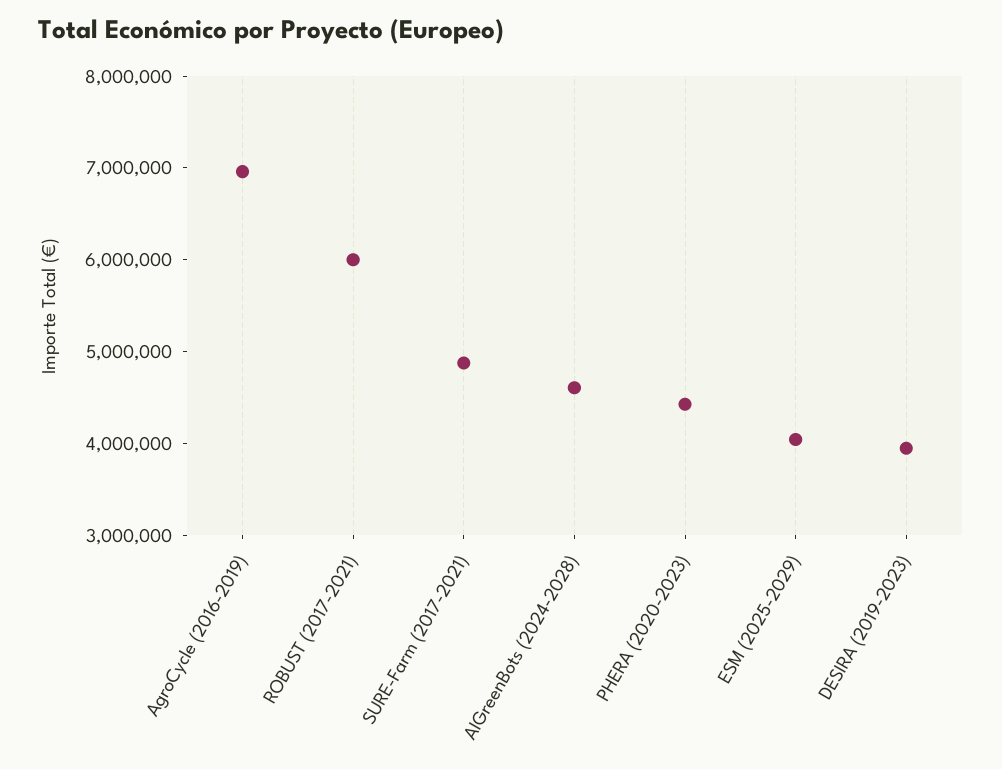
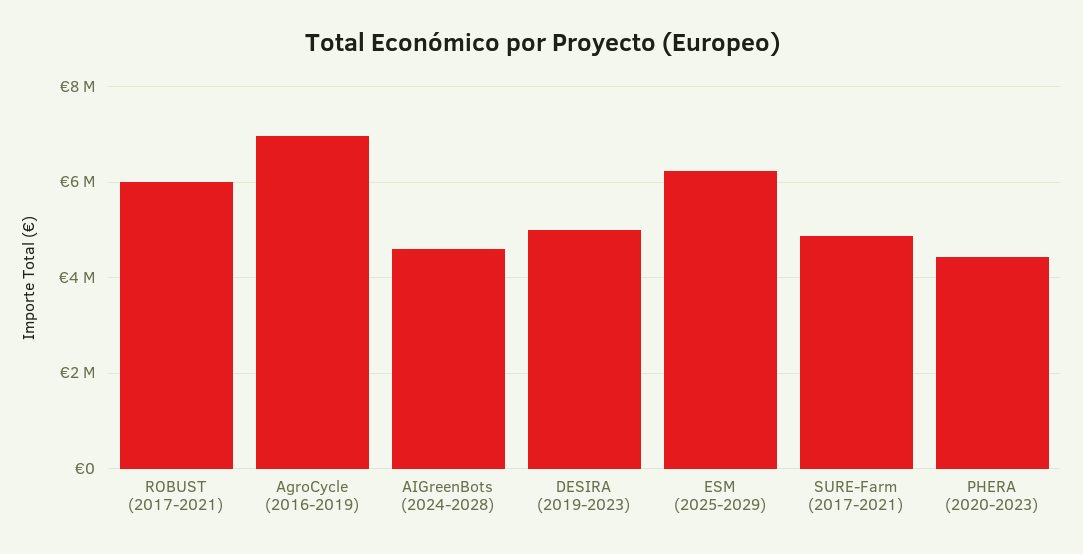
  {
    "AgroCycle (2016-2019)": 7000000,
    "ROBUST (2017-2021)": 6000000,
    "SURE-Farm (2017-2021)": 4800000,
    "AIGreenBots (2024-2028)": 4600000,
    "PHERA (2020-2023)": 4400000,
-   "ESM (2025-2029)": 4000000,
+   "ESM (2025-2029)": 6200000,
-   "DESIRA (2019-2023)": 4000000
+   "DESIRA (2019-2023)": 5000000
  }

